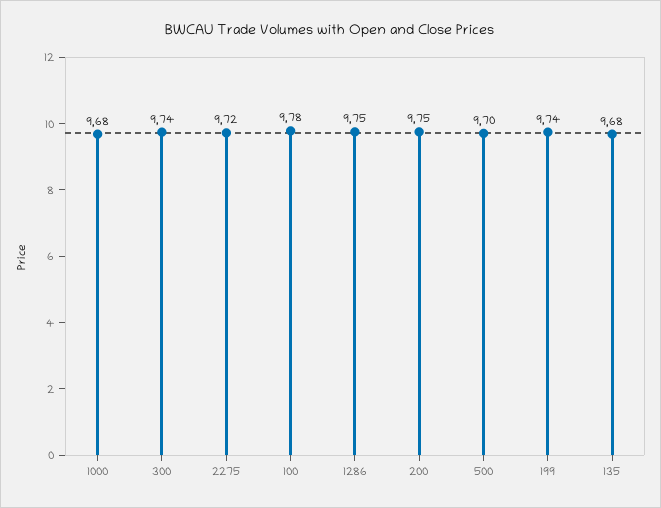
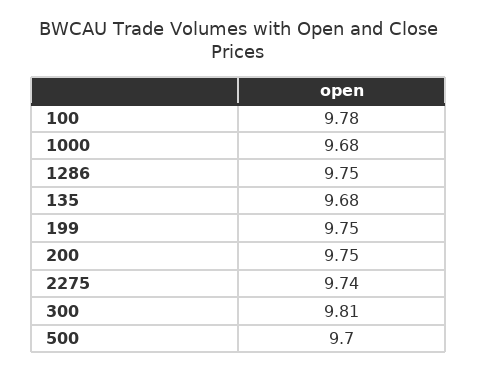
  {
    "1000": 9.68,
-   "300": 9.74,
+   "300": 9.81,
-   "2275": 9.72,
+   "2275": 9.74,
    "100": 9.78,
    "1286": 9.75,
    "200": 9.75,
    "500": 9.7,
-   "199": 9.74,
+   "199": 9.75,
    "135": 9.68
  }

